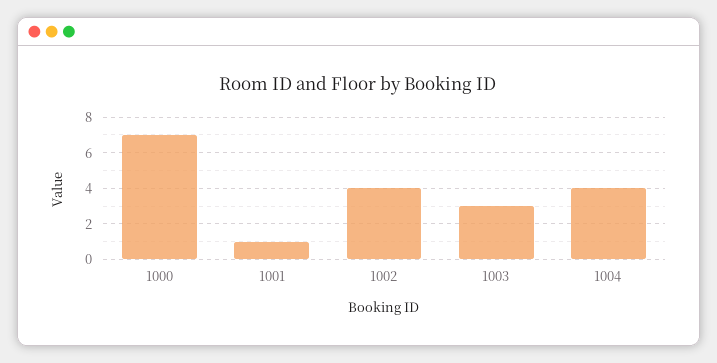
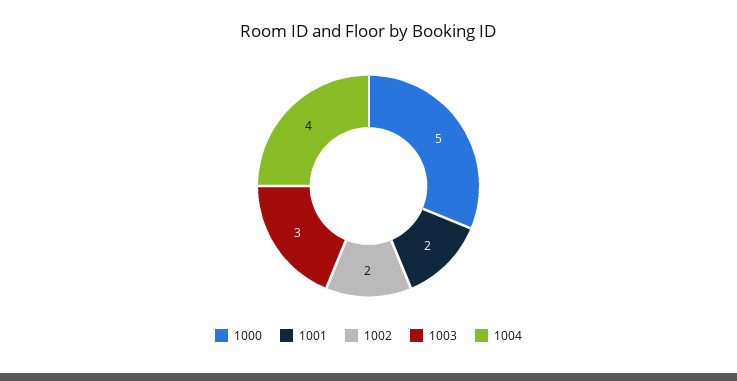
  {
-   "1000": 7,
+   "1000": 5,
-   "1001": 1,
+   "1001": 2,
-   "1002": 4,
+   "1002": 2,
    "1003": 3,
    "1004": 4
  }

